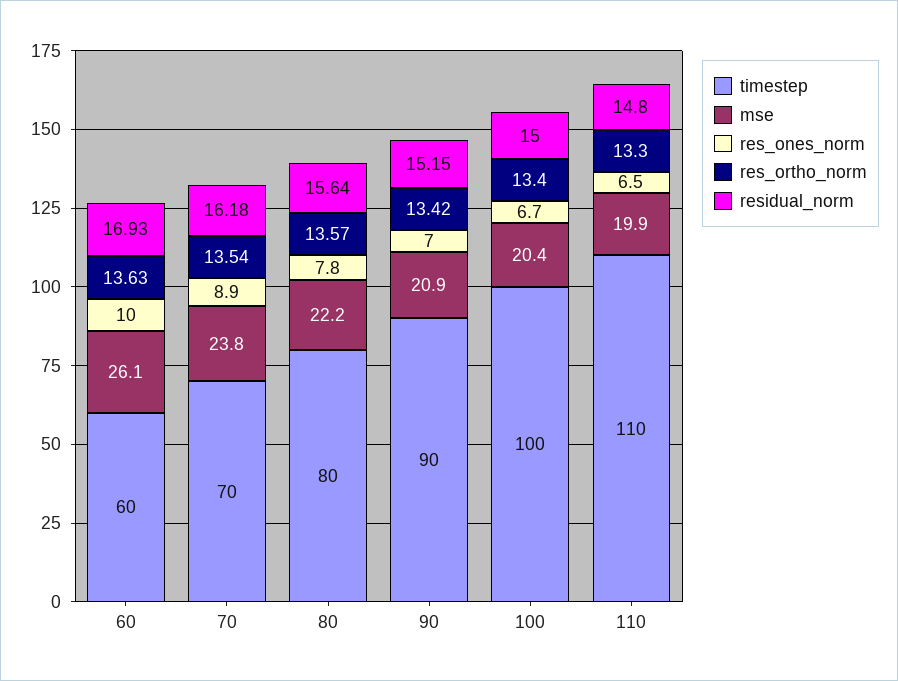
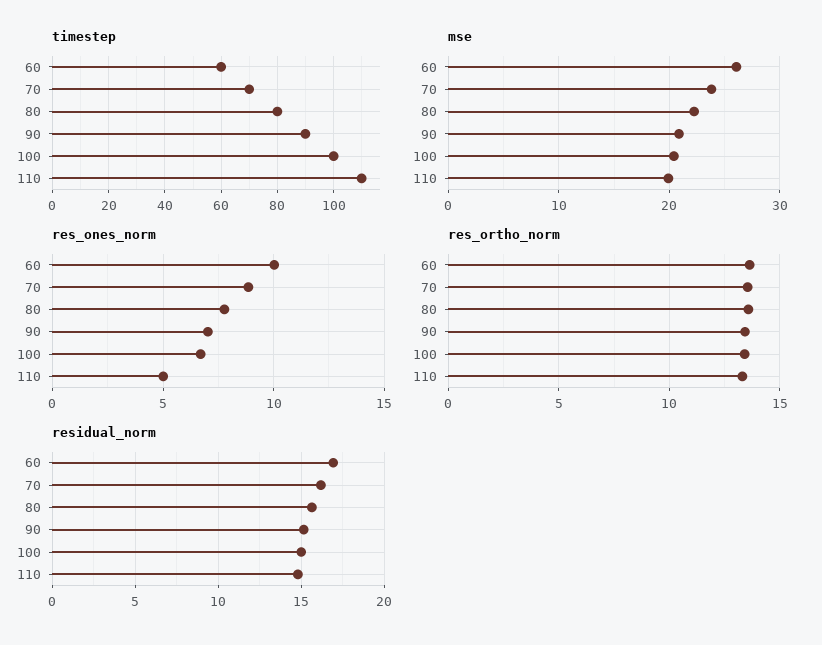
  {
    "timestep": {
      "60": 60,
      "70": 70,
      "80": 80,
      "90": 90,
      "100": 100,
      "110": 110
    },
    "mse": {
      "60": 26.1,
      "70": 23.8,
      "80": 22.2,
      "90": 20.9,
      "100": 20.4,
      "110": 19.9
    },
    "res_ones_norm": {
      "60": 10,
      "70": 8.9,
      "80": 7.8,
      "90": 7,
      "100": 6.7,
-     "110": 6.5
+     "110": 5
    },
    "res_ortho_norm": {
      "60": 13.63,
      "70": 13.54,
      "80": 13.57,
      "90": 13.42,
      "100": 13.4,
      "110": 13.3
    },
    "residual_norm": {
      "60": 16.93,
      "70": 16.18,
      "80": 15.64,
      "90": 15.15,
      "100": 15,
      "110": 14.8
    }
  }

